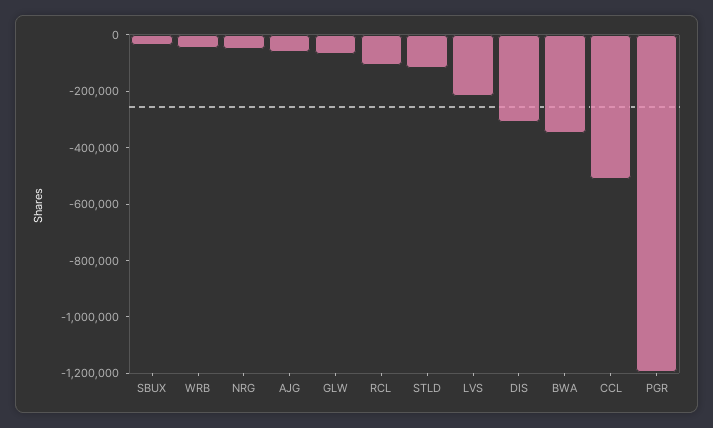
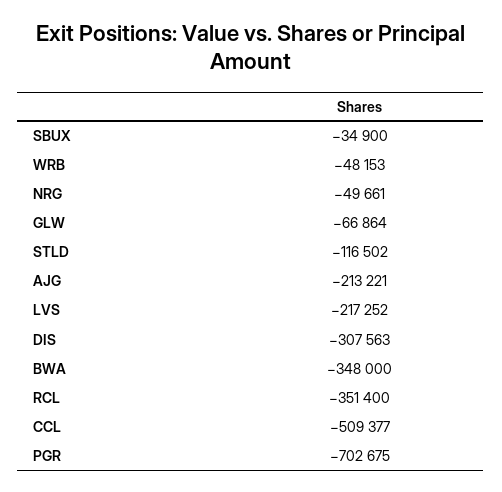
  {
    "SBUX": -34900,
    "WRB": -48153,
    "NRG": -49661,
-   "AJG": -50000,
+   "AJG": -213221,
    "GLW": -66864,
-   "RCL": -100000,
+   "RCL": -351400,
    "STLD": -116502,
    "LVS": -217252,
    "DIS": -307563,
    "BWA": -348000,
    "CCL": -509377,
-   "PGR": -1200000
+   "PGR": -702675
  }

